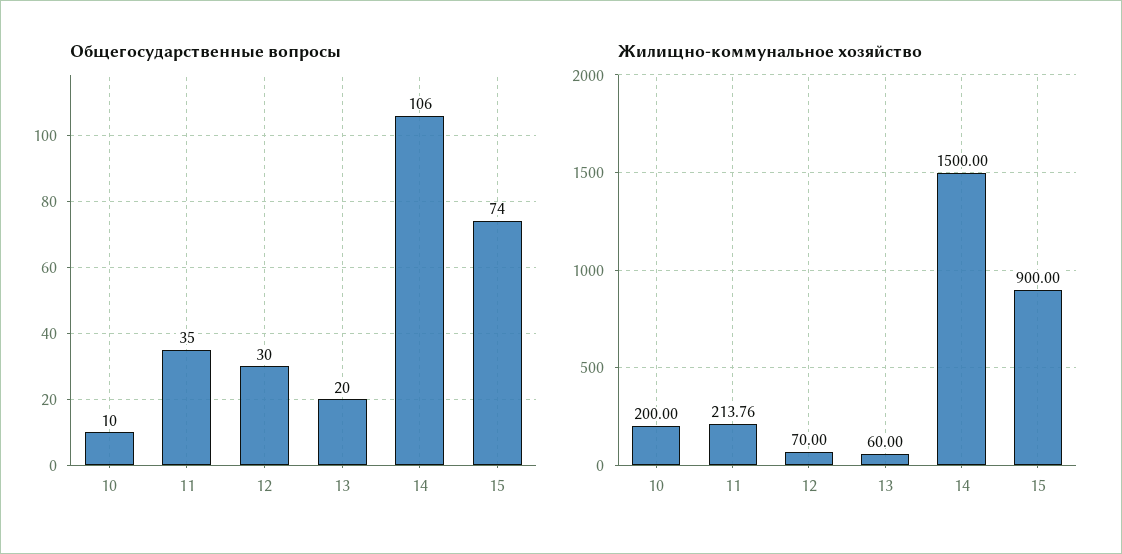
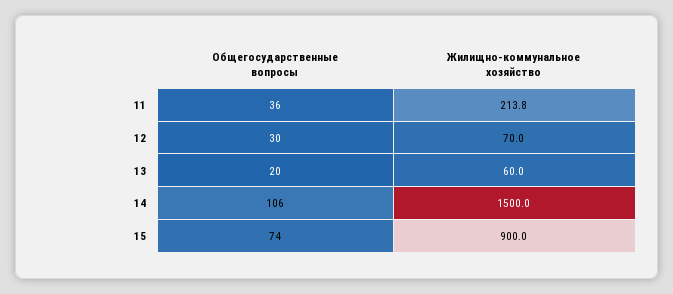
  {
    "Общегосударственные вопросы": {
-     "10": 10,
-     "11": 35,
+     "11": 36,
      "12": 30,
      "13": 20,
      "14": 106,
      "15": 74
    },
    "Жилищно-коммунальное хозяйство": {
-     "10": 200,
      "11": 213.76,
      "12": 70,
      "13": 60,
      "14": 1500,
      "15": 900
    }
  }

